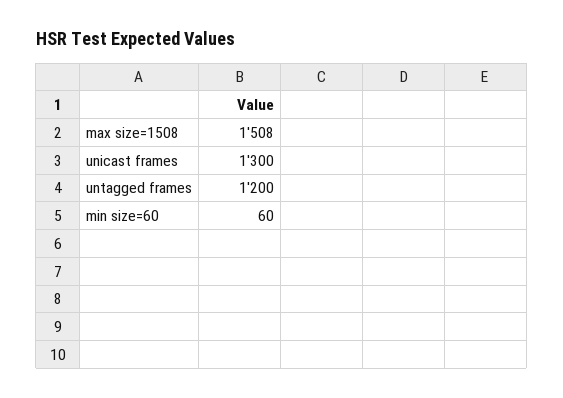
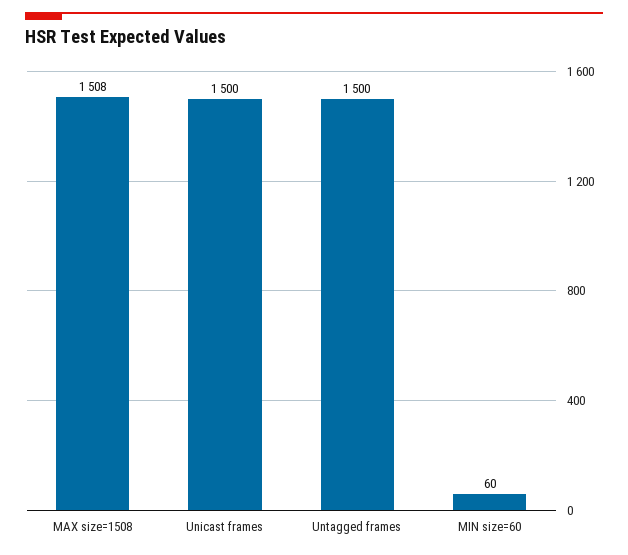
  {
    "max size=1508": 1508,
-   "unicast frames": 1300,
+   "unicast frames": 1500,
-   "untagged frames": 1200,
+   "untagged frames": 1500,
    "min size=60": 60
  }

